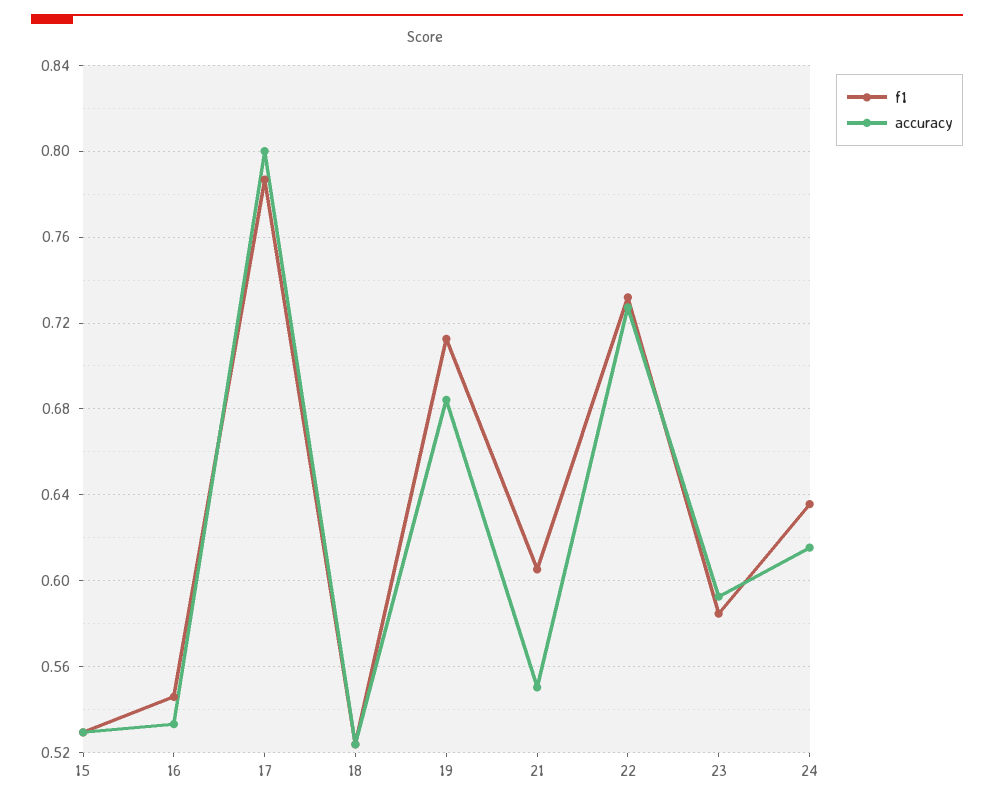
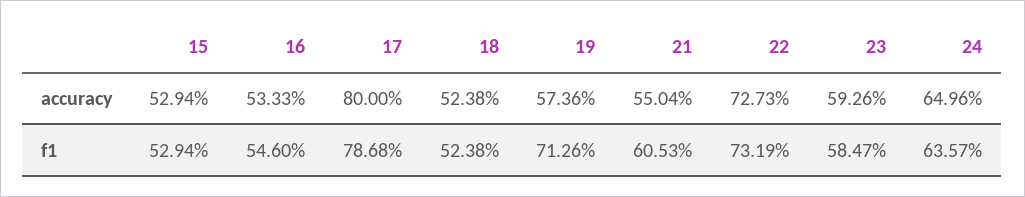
  {
    "f1": {
      "15": 0.5294,
      "16": 0.546,
      "17": 0.7868,
      "18": 0.5238,
      "19": 0.7126,
      "21": 0.6053,
      "22": 0.7319,
      "23": 0.5847,
      "24": 0.6357
    },
    "accuracy": {
      "15": 0.5294,
      "16": 0.5333,
      "17": 0.8,
      "18": 0.5238,
-     "19": 0.685,
+     "19": 0.5736,
      "21": 0.5504,
      "22": 0.7273,
      "23": 0.5926,
-     "24": 0.615
+     "24": 0.6496
    }
  }

